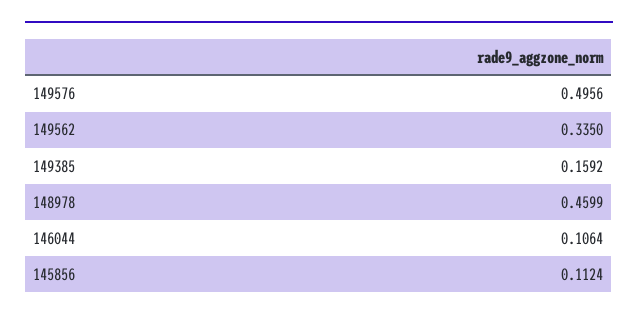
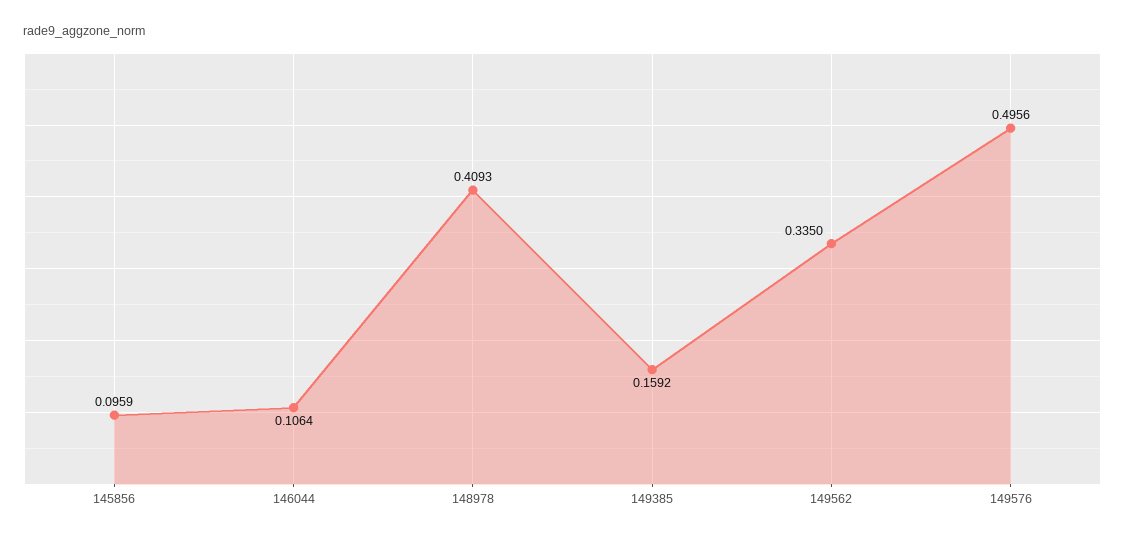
  {
    "149576": 0.4956,
    "149562": 0.335,
    "149385": 0.1592,
-   "148978": 0.4599,
+   "148978": 0.4093,
    "146044": 0.1064,
-   "145856": 0.1124
+   "145856": 0.0959
  }

